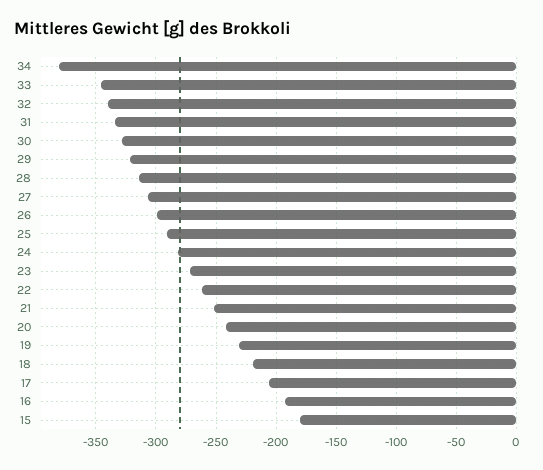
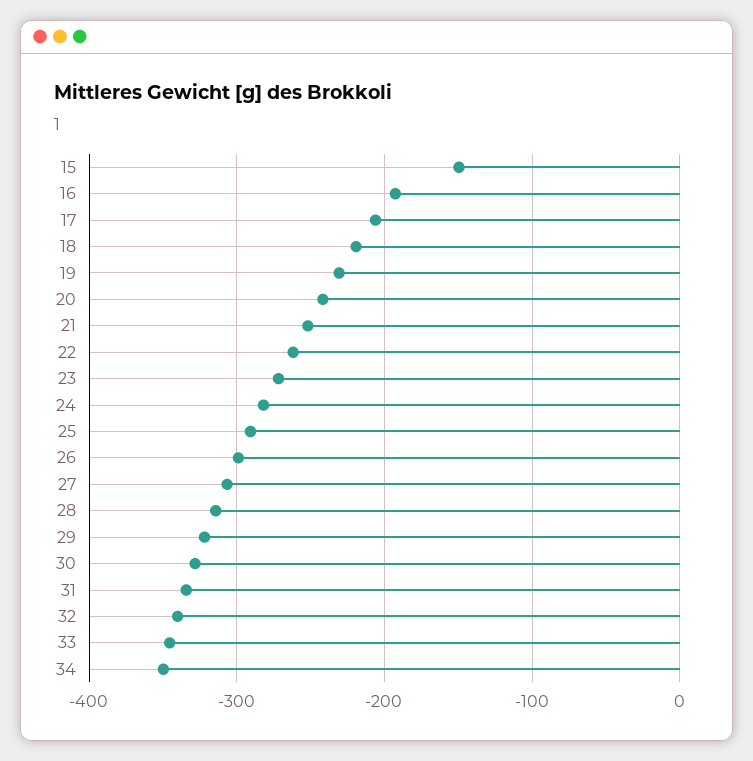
  {
-   "34": -380,
+   "34": -350,
    "33": -345,
    "32": -340,
    "31": -335,
    "30": -330,
    "29": -320,
    "28": -315,
    "27": -305,
    "26": -300,
    "25": -290,
    "24": -280,
    "23": -270,
    "22": -260,
    "21": -250,
    "20": -240,
    "19": -230,
    "18": -220,
    "17": -205,
    "16": -195,
-   "15": -180
+   "15": -150
  }

